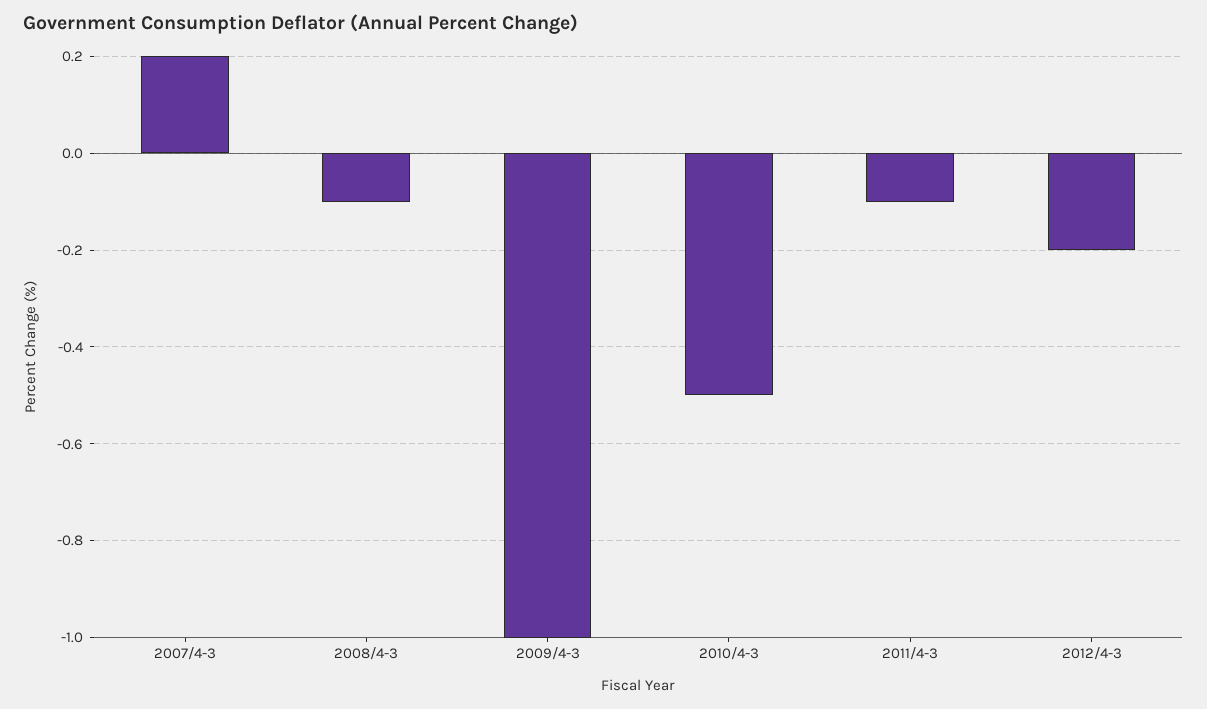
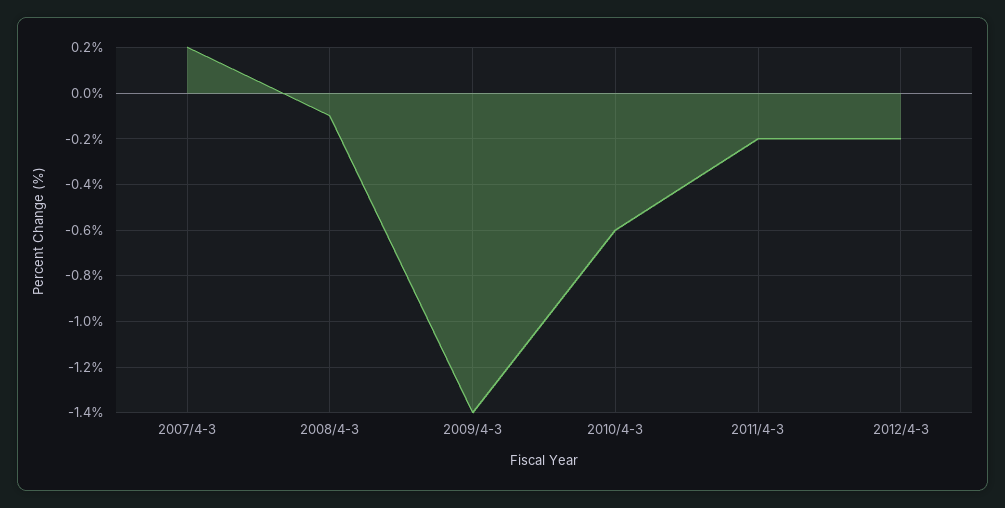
  {
    "2007/4-3": 0.2,
    "2008/4-3": -0.1,
-   "2009/4-3": -1,
+   "2009/4-3": -1.4,
-   "2010/4-3": -0.5,
+   "2010/4-3": -0.6,
-   "2011/4-3": -0.1,
+   "2011/4-3": -0.2,
    "2012/4-3": -0.2
  }

